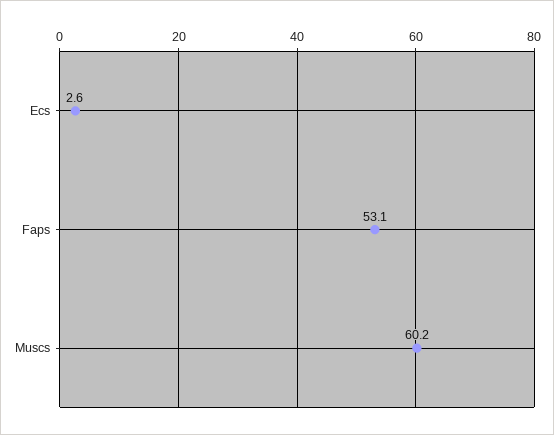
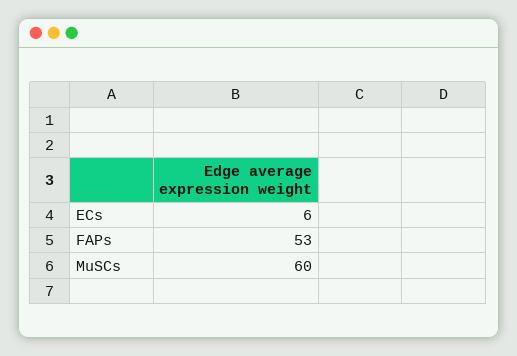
  {
-   "Ecs": 2.6,
+   "Ecs": 6,
    "Faps": 53.1,
    "Muscs": 60.2
  }

